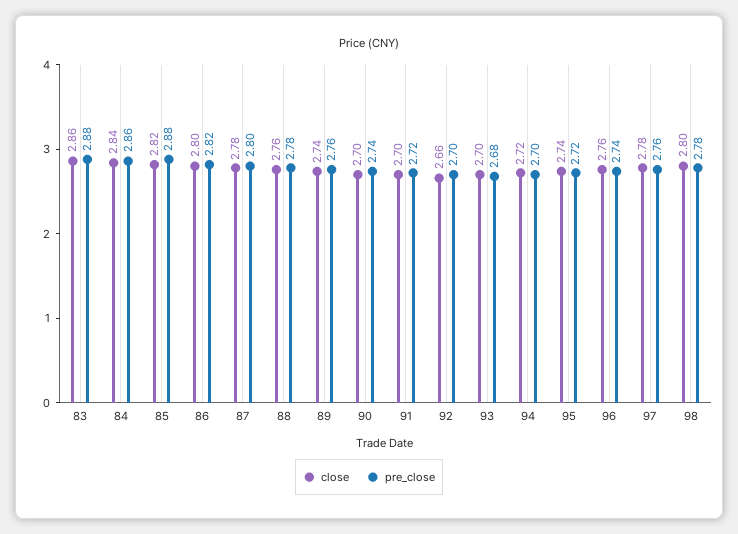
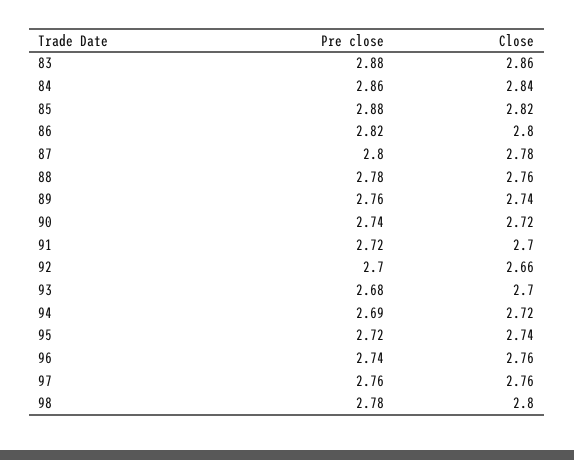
  {
    "close": {
      "83": 2.86,
      "84": 2.84,
      "85": 2.82,
      "86": 2.8,
      "87": 2.78,
      "88": 2.76,
      "89": 2.74,
-     "90": 2.7,
+     "90": 2.72,
      "91": 2.7,
      "92": 2.66,
      "93": 2.7,
      "94": 2.72,
      "95": 2.74,
      "96": 2.76,
-     "97": 2.78,
+     "97": 2.76,
      "98": 2.8
    },
    "pre_close": {
      "83": 2.88,
      "84": 2.86,
      "85": 2.88,
      "86": 2.82,
      "87": 2.8,
      "88": 2.78,
      "89": 2.76,
      "90": 2.74,
      "91": 2.72,
      "92": 2.7,
      "93": 2.68,
-     "94": 2.7,
+     "94": 2.69,
      "95": 2.72,
      "96": 2.74,
      "97": 2.76,
      "98": 2.78
    }
  }

